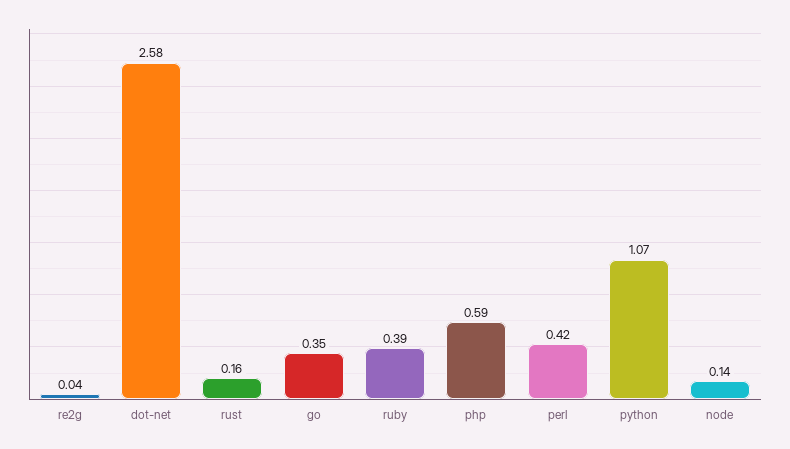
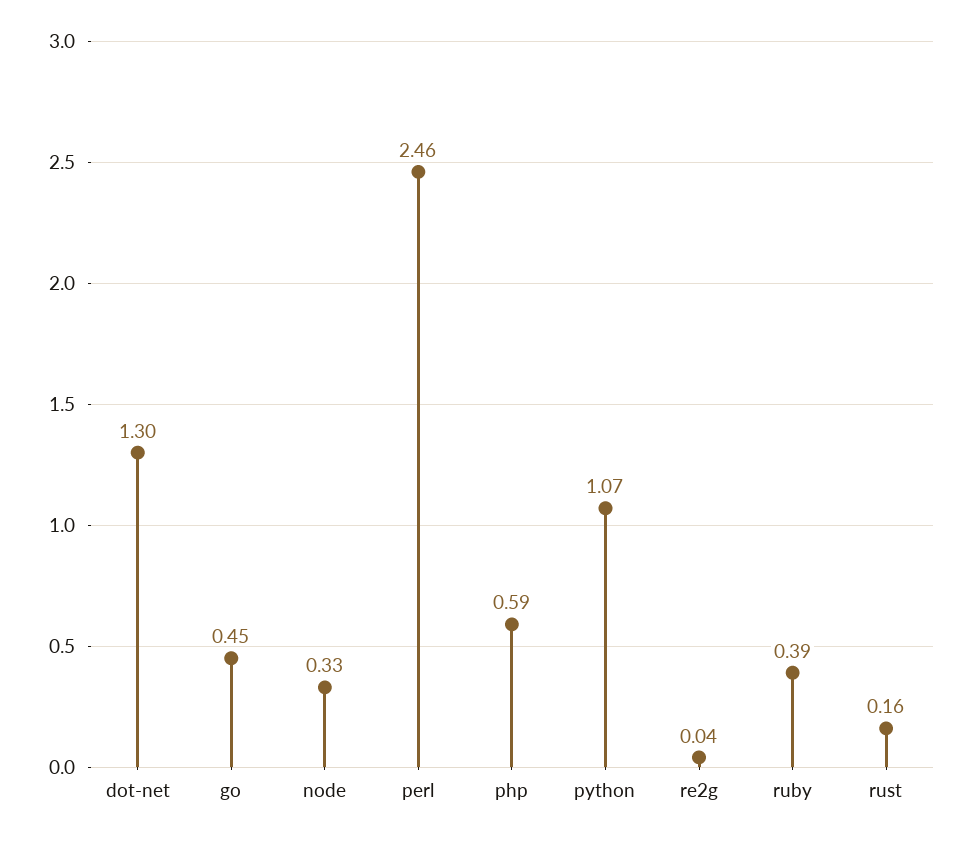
  {
    "re2g": 0.04,
-   "dot-net": 2.58,
+   "dot-net": 1.3,
    "rust": 0.16,
-   "go": 0.35,
+   "go": 0.45,
    "ruby": 0.39,
    "php": 0.59,
-   "perl": 0.42,
+   "perl": 2.46,
    "python": 1.07,
-   "node": 0.14
+   "node": 0.33
  }

